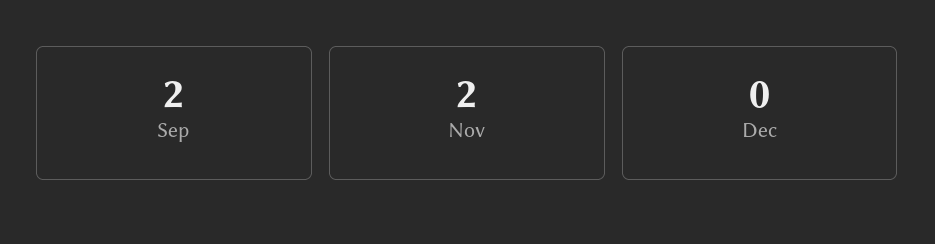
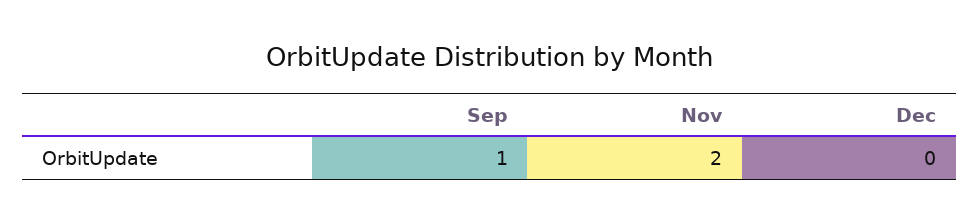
  {
-   "Sep": 2,
+   "Sep": 1,
    "Nov": 2,
    "Dec": 0
  }

